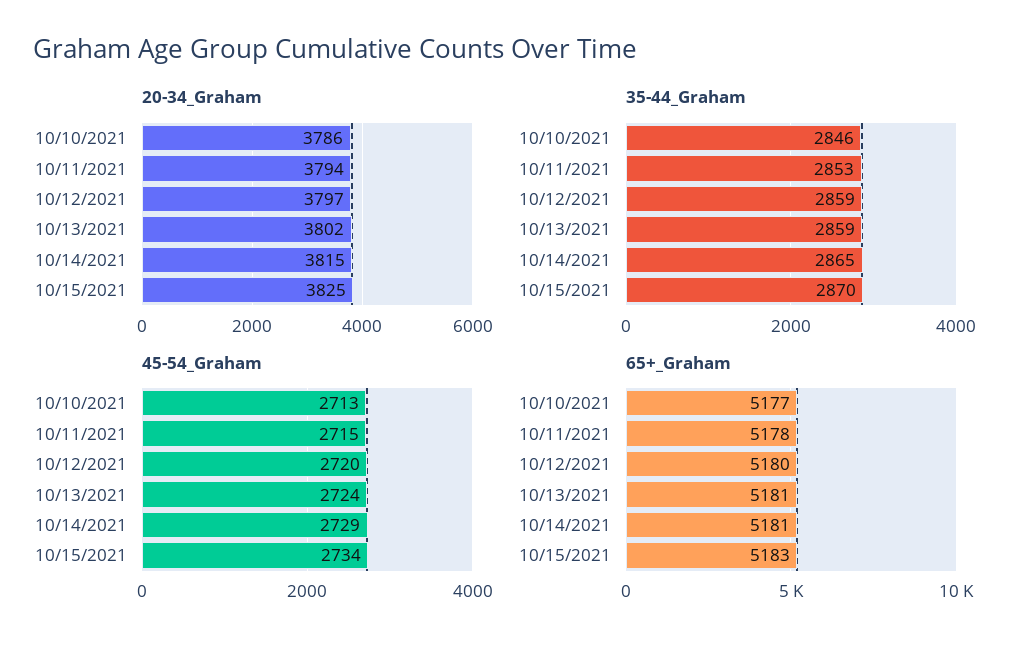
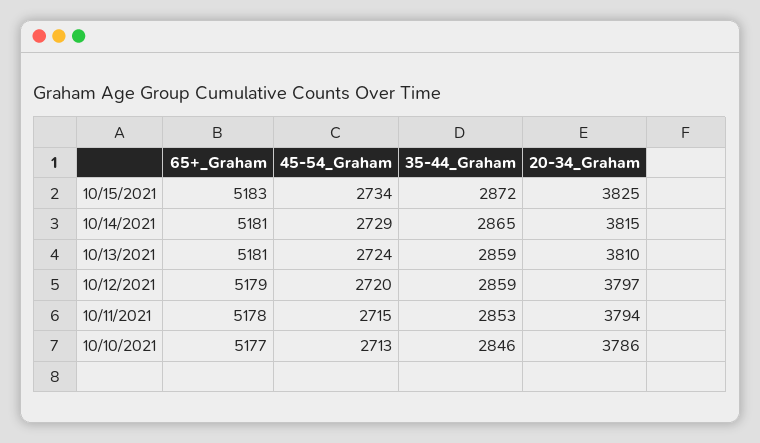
  {
    "20-34_Graham": {
      "10/10/2021": 3786,
      "10/11/2021": 3794,
      "10/12/2021": 3797,
-     "10/13/2021": 3802,
+     "10/13/2021": 3810,
      "10/14/2021": 3815,
      "10/15/2021": 3825
    },
    "35-44_Graham": {
      "10/10/2021": 2846,
      "10/11/2021": 2853,
      "10/12/2021": 2859,
      "10/13/2021": 2859,
      "10/14/2021": 2865,
-     "10/15/2021": 2870
+     "10/15/2021": 2872
    },
    "45-54_Graham": {
      "10/10/2021": 2713,
      "10/11/2021": 2715,
      "10/12/2021": 2720,
      "10/13/2021": 2724,
      "10/14/2021": 2729,
      "10/15/2021": 2734
    },
    "65+_Graham": {
      "10/10/2021": 5177,
      "10/11/2021": 5178,
-     "10/12/2021": 5180,
+     "10/12/2021": 5179,
      "10/13/2021": 5181,
      "10/14/2021": 5181,
      "10/15/2021": 5183
    }
  }

